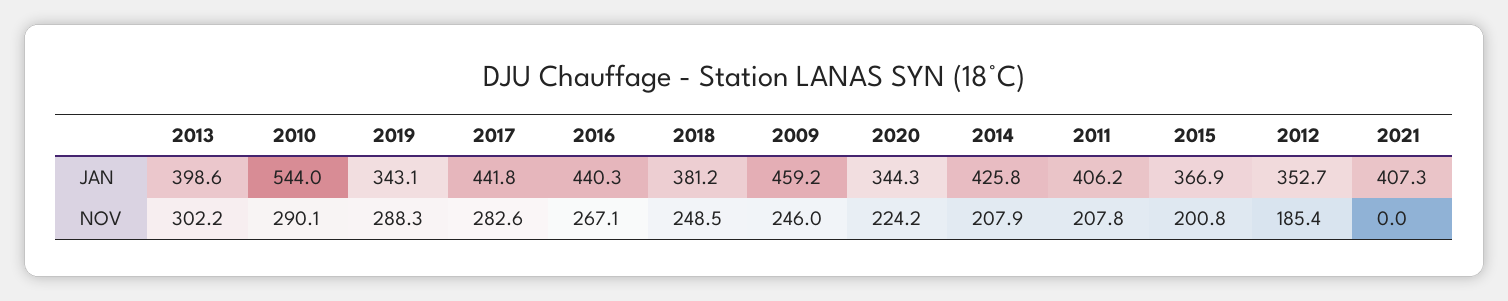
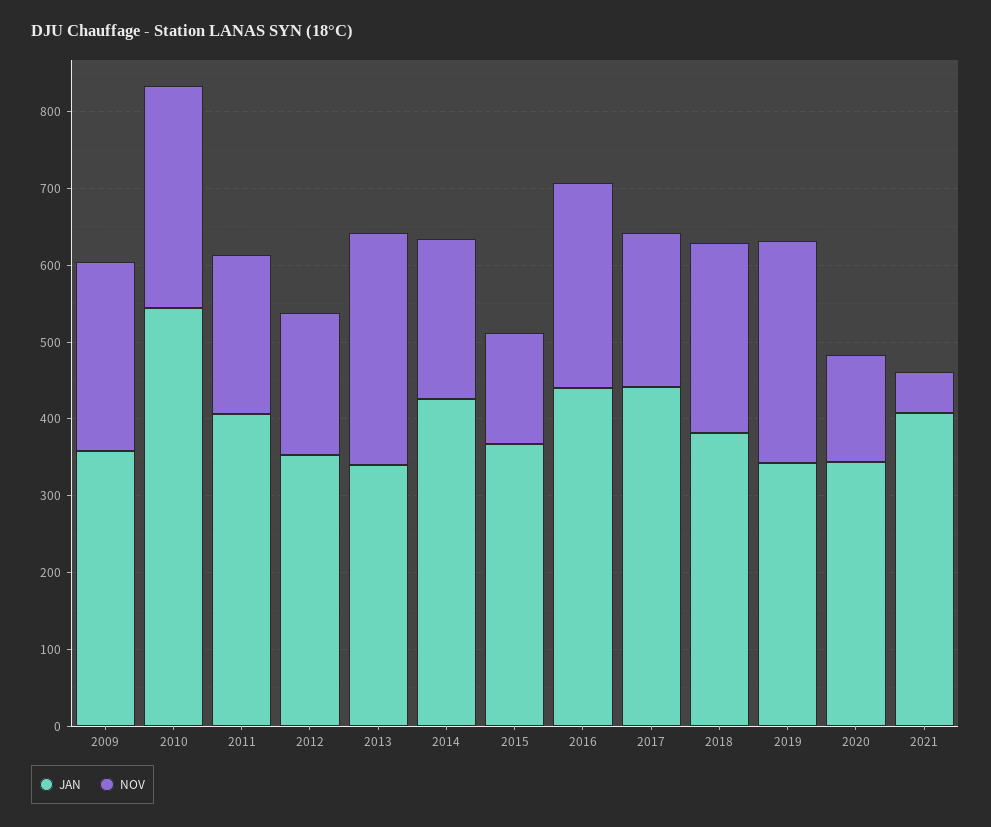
  {
    "JAN": {
-     "2013": 398.6,
+     "2013": 340,
      "2010": 544,
      "2019": 343.1,
      "2017": 441.8,
      "2016": 440.3,
      "2018": 381.2,
-     "2009": 459.2,
+     "2009": 360,
      "2020": 344.3,
      "2014": 425.8,
      "2011": 406.2,
      "2015": 366.9,
      "2012": 352.7,
      "2021": 407.3
    },
    "NOV": {
      "2013": 302.2,
      "2010": 290.1,
      "2019": 288.3,
-     "2017": 282.6,
+     "2017": 200,
      "2016": 267.1,
      "2018": 248.5,
      "2009": 246,
-     "2020": 224.2,
+     "2020": 140,
      "2014": 207.9,
      "2011": 207.8,
-     "2015": 200.8,
+     "2015": 140,
      "2012": 185.4,
-     "2021": 0
+     "2021": 60
    }
  }

